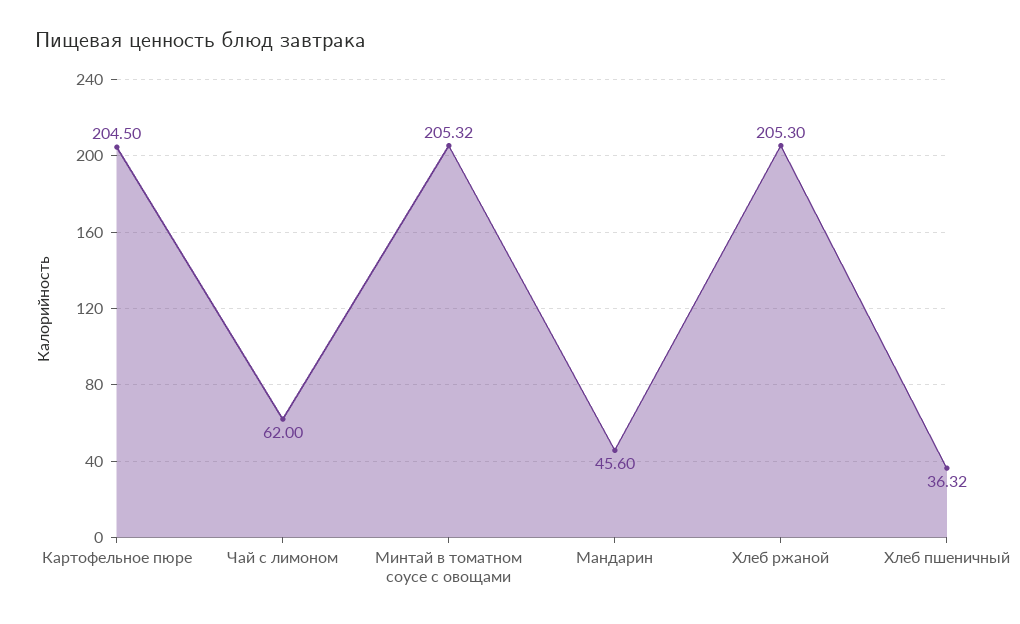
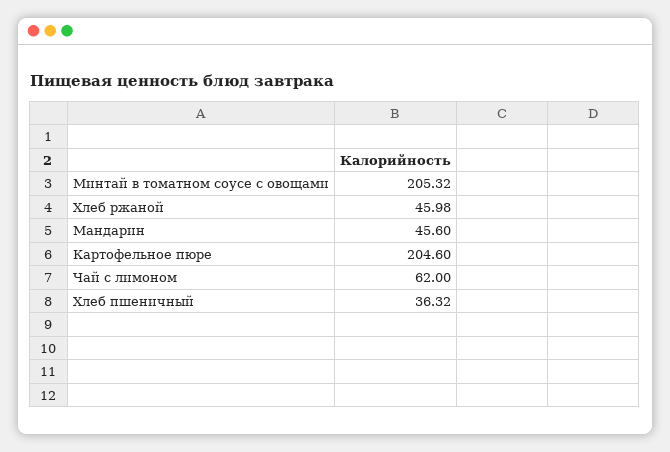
  {
-   "Картофельное пюре": 204.5,
+   "Картофельное пюре": 204.6,
    "Чай с лимоном": 62,
    "Минтай в томатном соусе с овощами": 205.32,
    "Мандарин": 45.6,
-   "Хлеб ржаной": 205.3,
+   "Хлеб ржаной": 45.98,
    "Хлеб пшеничный": 36.32
  }

